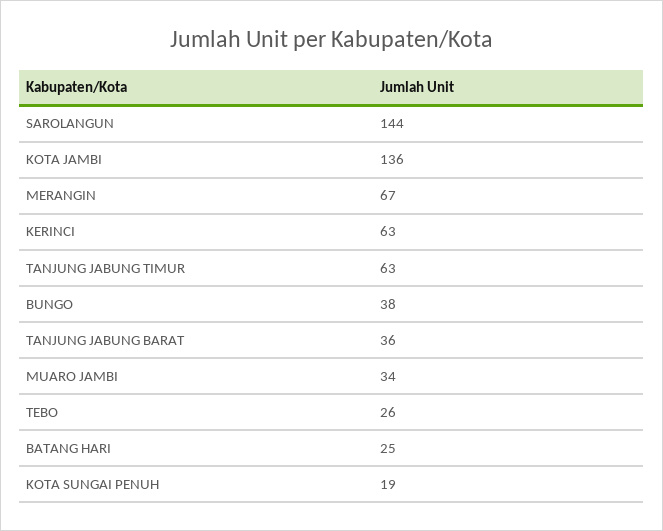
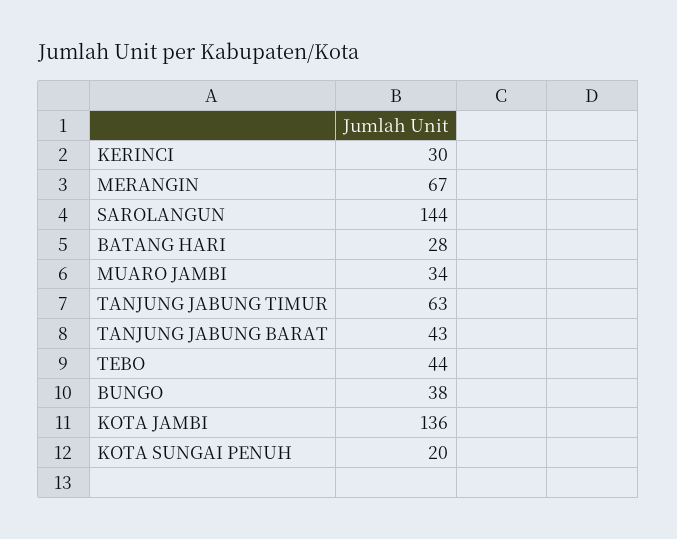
  {
    "SAROLANGUN": 144,
    "KOTA JAMBI": 136,
    "MERANGIN": 67,
-   "KERINCI": 63,
+   "KERINCI": 30,
    "TANJUNG JABUNG TIMUR": 63,
    "BUNGO": 38,
-   "TANJUNG JABUNG BARAT": 36,
+   "TANJUNG JABUNG BARAT": 43,
    "MUARO JAMBI": 34,
-   "TEBO": 26,
+   "TEBO": 44,
-   "BATANG HARI": 25,
+   "BATANG HARI": 28,
-   "KOTA SUNGAI PENUH": 19
+   "KOTA SUNGAI PENUH": 20
  }

